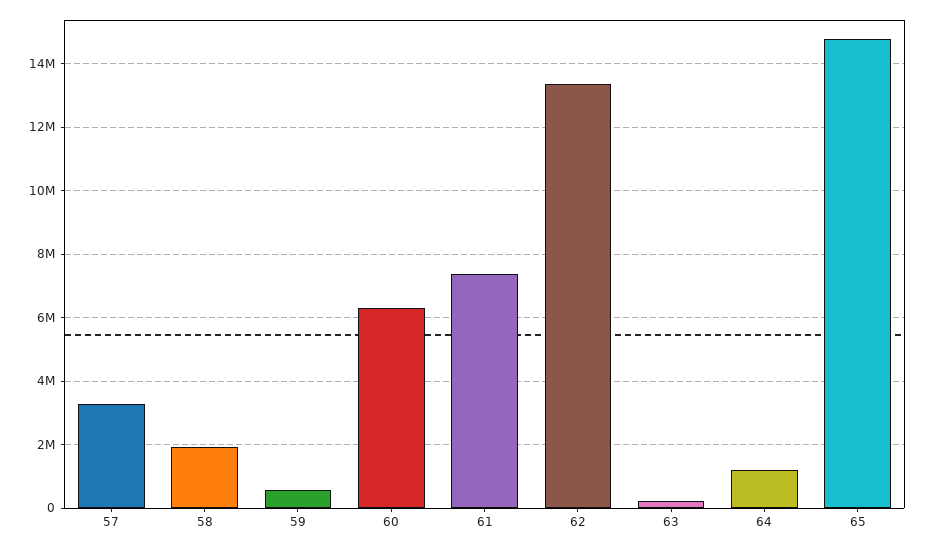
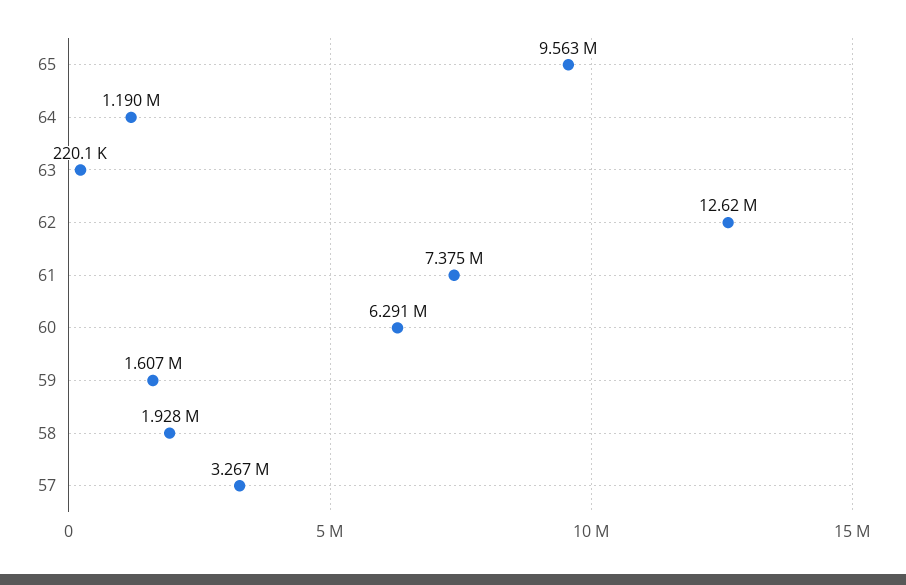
  {
    "57": 3267000,
    "58": 1928000,
-   "59": 600000,
+   "59": 1607000,
    "60": 6291000,
    "61": 7375000,
-   "62": 13400000,
+   "62": 12620000,
    "63": 220100,
    "64": 1190000,
-   "65": 14800000
+   "65": 9563000
  }

